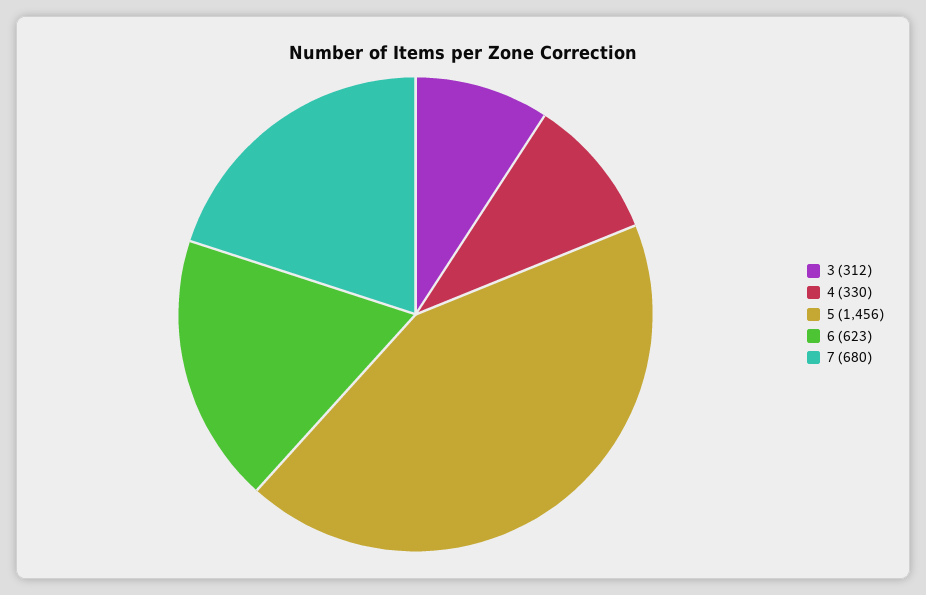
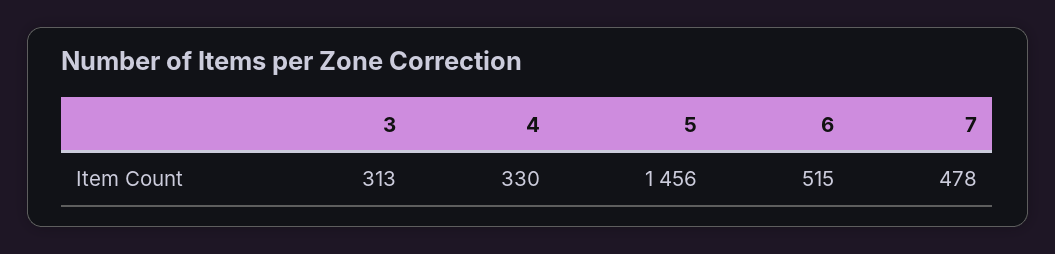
  {
-   "3": 312,
+   "3": 313,
    "4": 330,
    "5": 1456,
-   "6": 623,
+   "6": 515,
-   "7": 680
+   "7": 478
  }

